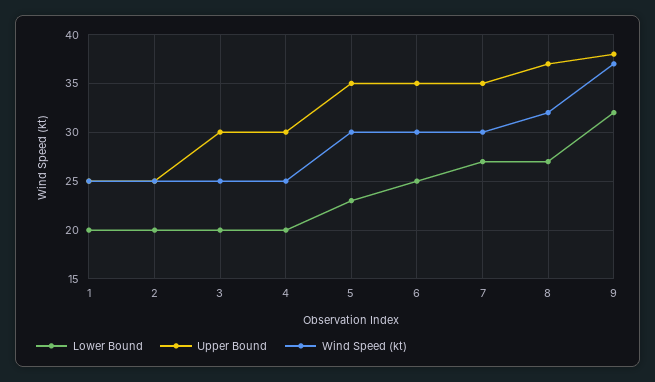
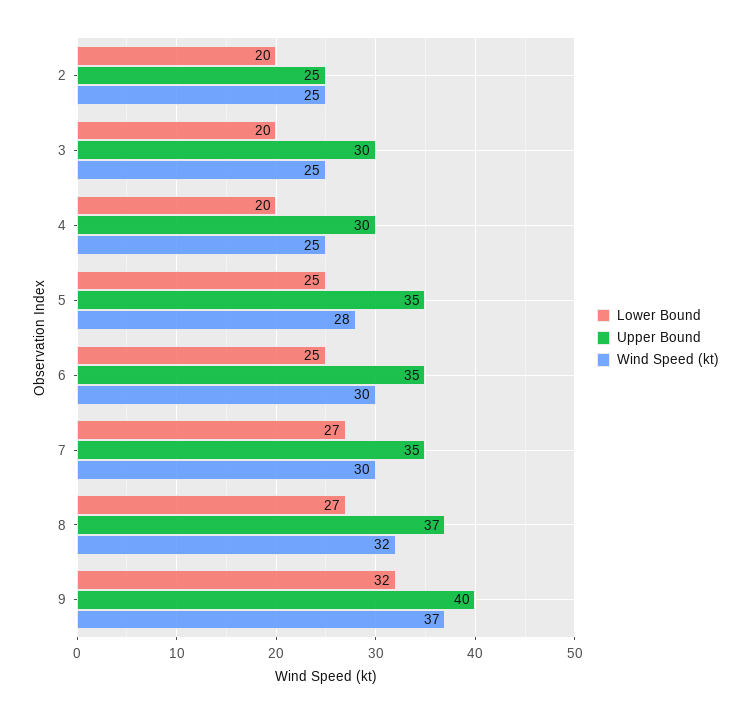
  {
    "Lower Bound": {
-     "1": 20,
      "2": 20,
      "3": 20,
      "4": 20,
-     "5": 23,
+     "5": 25,
      "6": 25,
      "7": 27,
      "8": 27,
      "9": 32
    },
    "Upper Bound": {
-     "1": 25,
      "2": 25,
      "3": 30,
      "4": 30,
      "5": 35,
      "6": 35,
      "7": 35,
      "8": 37,
-     "9": 38
+     "9": 40
    },
    "Wind Speed (kt)": {
-     "1": 25,
      "2": 25,
      "3": 25,
      "4": 25,
-     "5": 30,
+     "5": 28,
      "6": 30,
      "7": 30,
      "8": 32,
      "9": 37
    }
  }

